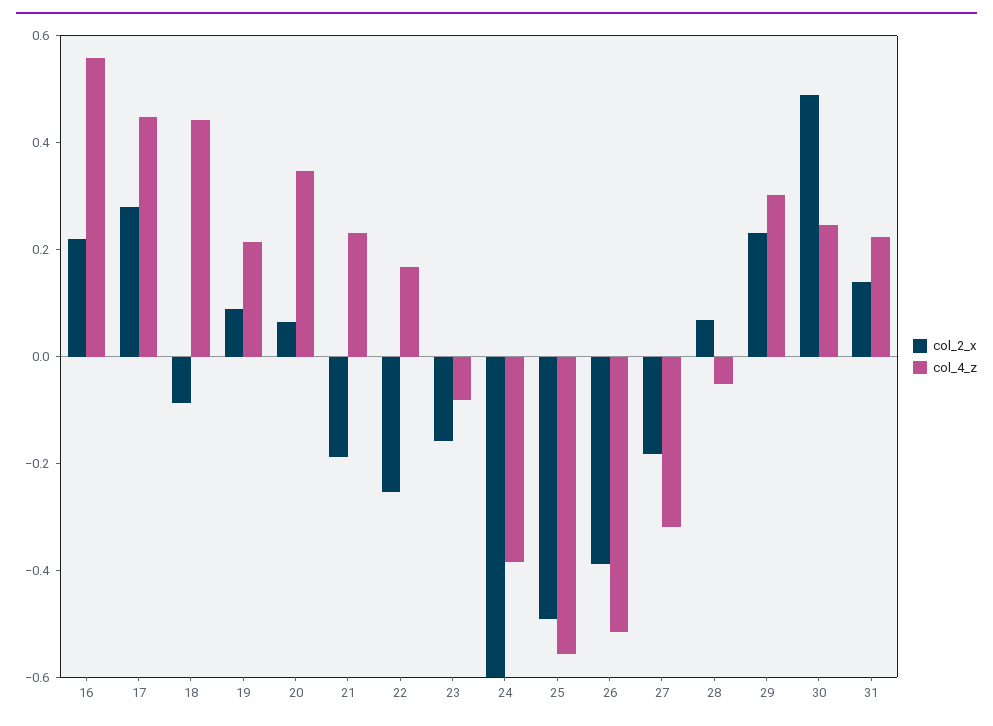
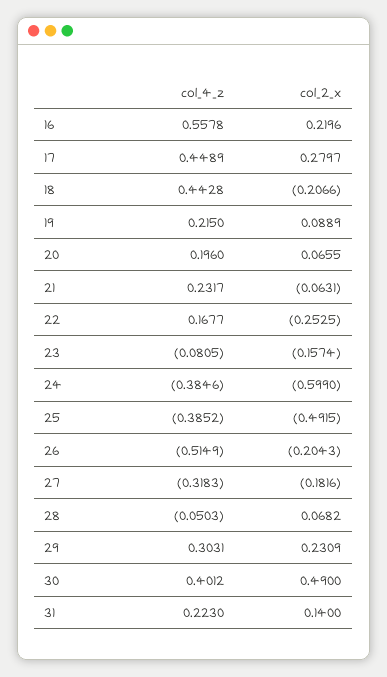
  {
    "col_2_x": {
      "16": 0.2196,
      "17": 0.2797,
-     "18": -0.1,
+     "18": -0.2066,
      "19": 0.0889,
      "20": 0.0655,
-     "21": -0.2,
+     "21": -0.0631,
      "22": -0.2525,
      "23": -0.1574,
      "24": -0.599,
      "25": -0.4915,
-     "26": -0.4,
+     "26": -0.2043,
      "27": -0.1816,
      "28": 0.0682,
      "29": 0.2309,
      "30": 0.49,
      "31": 0.14
    },
    "col_4_z": {
      "16": 0.5578,
      "17": 0.4489,
      "18": 0.4428,
      "19": 0.215,
-     "20": 0.35,
+     "20": 0.196,
      "21": 0.2317,
      "22": 0.1677,
      "23": -0.0805,
      "24": -0.3846,
-     "25": -0.55,
+     "25": -0.3852,
      "26": -0.5149,
      "27": -0.3183,
      "28": -0.0503,
      "29": 0.3031,
-     "30": 0.25,
+     "30": 0.4012,
      "31": 0.223
    }
  }

